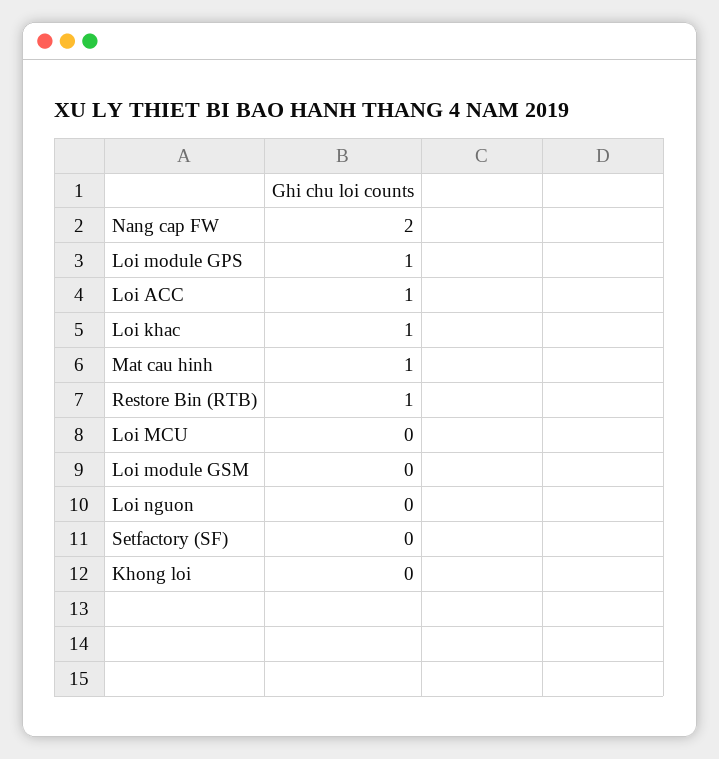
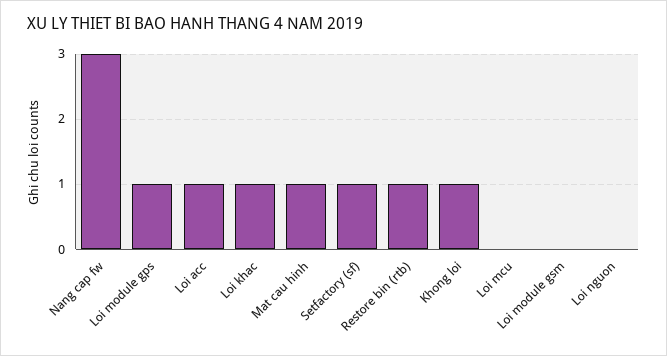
  {
-   "Nang cap FW": 2,
+   "Nang cap FW": 3,
    "Loi module GPS": 1,
    "Loi ACC": 1,
    "Loi khac": 1,
    "Mat cau hinh": 1,
    "Restore Bin (RTB)": 1,
    "Loi MCU": 0,
    "Loi module GSM": 0,
    "Loi nguon": 0,
-   "Setfactory (SF)": 0,
+   "Setfactory (SF)": 1,
-   "Khong loi": 0
+   "Khong loi": 1
  }

